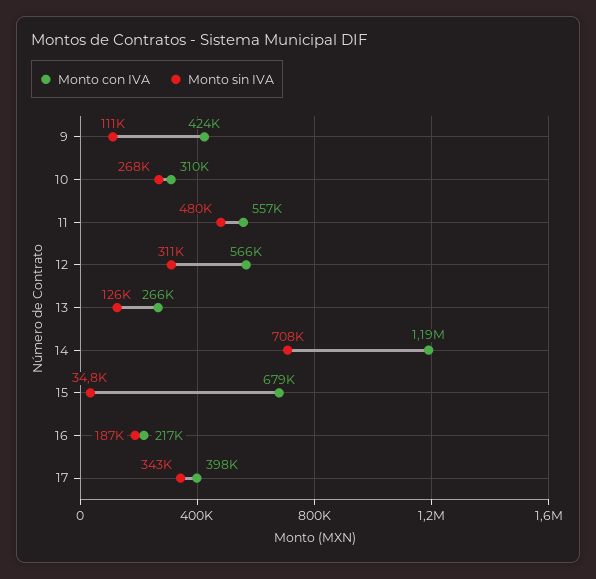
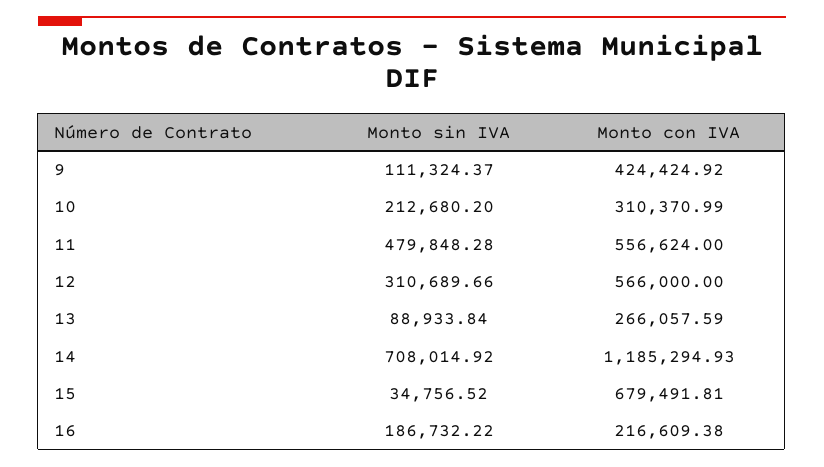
  {
    "Monto con IVA": {
      "9": 424424.92,
      "10": 310370.99,
      "11": 556624,
      "12": 566000,
      "13": 266057.59,
      "14": 1185294.93,
      "15": 679491.81,
-     "16": 216609.38,
+     "16": 216609.38
-     "17": 398000
    },
    "Monto sin IVA": {
      "9": 111324.37,
-     "10": 268000,
+     "10": 212680.2,
      "11": 479848.28,
      "12": 310689.66,
-     "13": 126000,
+     "13": 88933.84,
      "14": 708014.92,
      "15": 34756.52,
-     "16": 186732.22,
+     "16": 186732.22
-     "17": 343000
    }
  }

